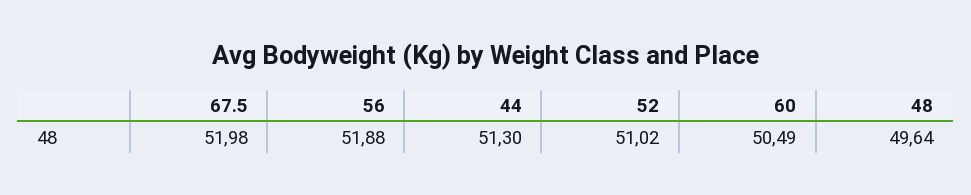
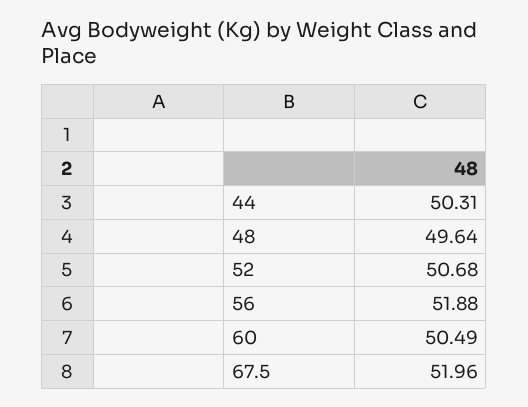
  {
-   "67.5": 51.98,
+   "67.5": 51.96,
    "56": 51.88,
-   "44": 51.3,
+   "44": 50.31,
-   "52": 51.02,
+   "52": 50.68,
    "60": 50.49,
    "48": 49.64
  }

